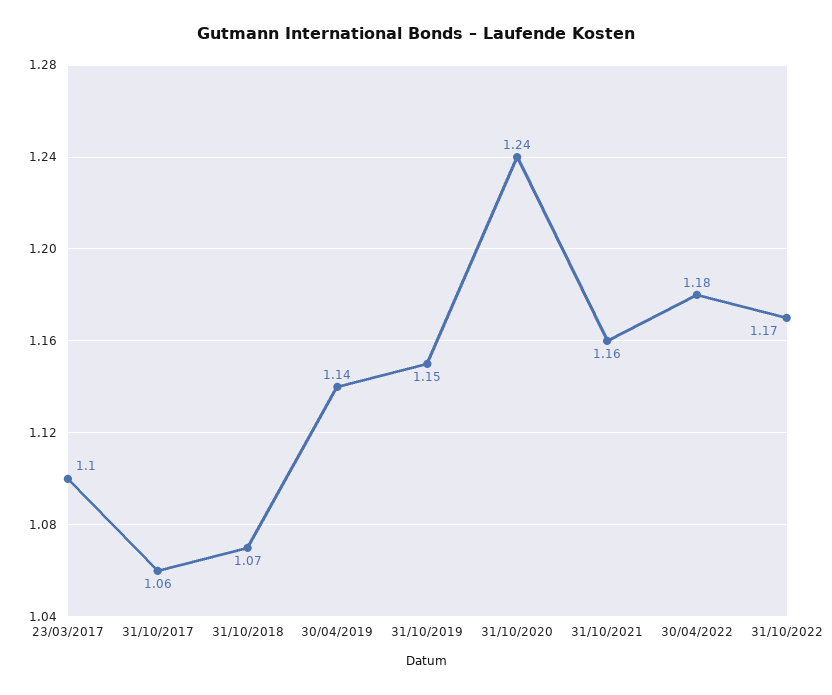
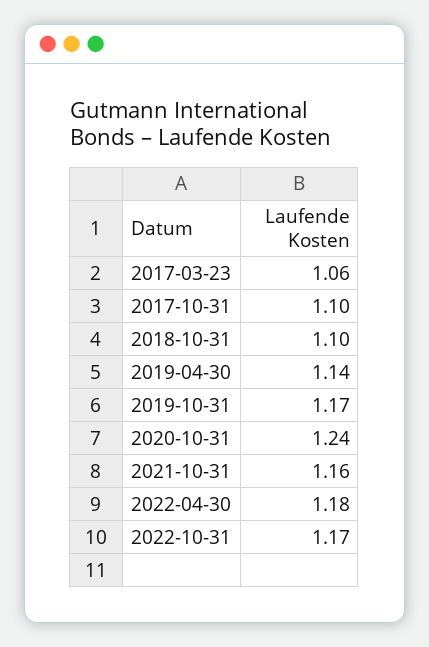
  {
-   "23/03/2017": 1.1,
+   "23/03/2017": 1.06,
-   "31/10/2017": 1.06,
+   "31/10/2017": 1.1,
-   "31/10/2018": 1.07,
+   "31/10/2018": 1.1,
    "30/04/2019": 1.14,
-   "31/10/2019": 1.15,
+   "31/10/2019": 1.17,
    "31/10/2020": 1.24,
    "31/10/2021": 1.16,
    "30/04/2022": 1.18,
    "31/10/2022": 1.17
  }

